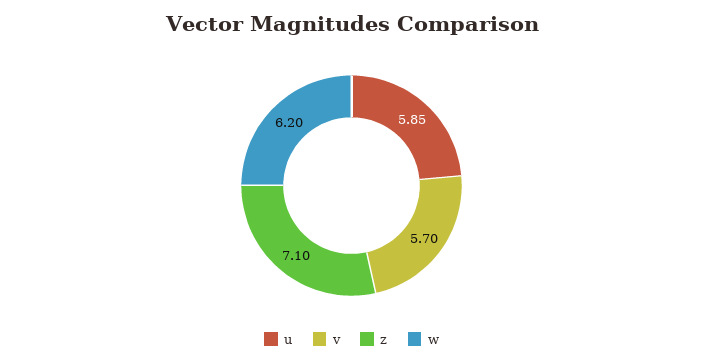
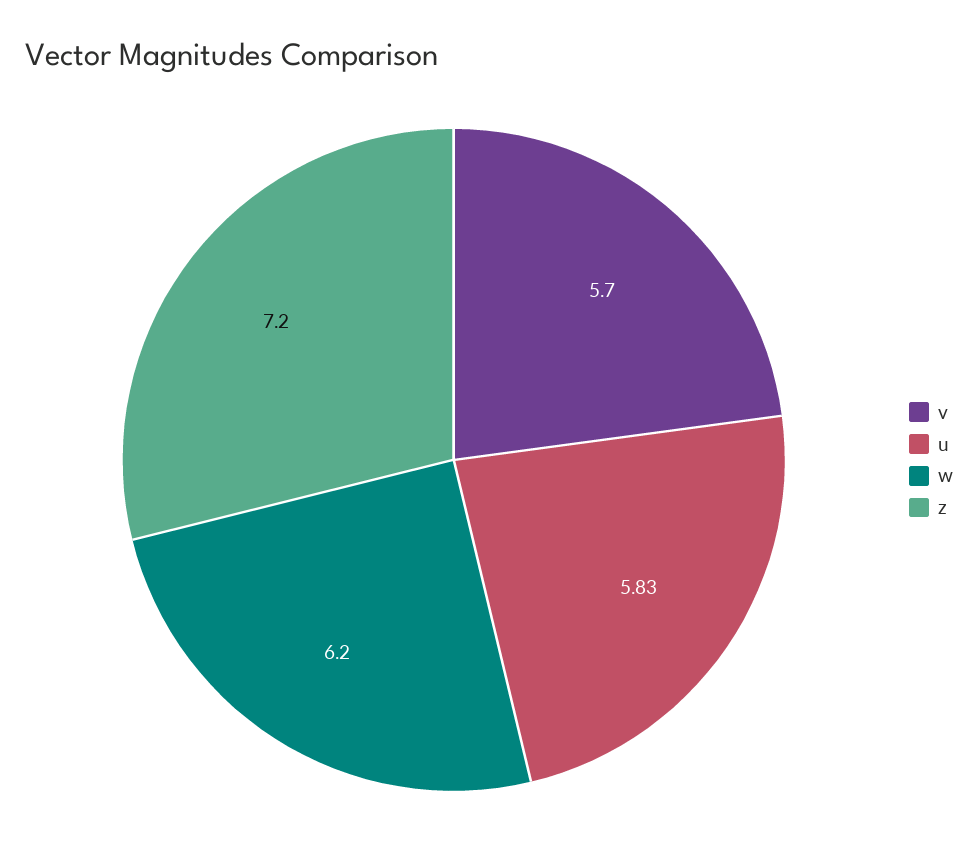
  {
-   "u": 5.85,
+   "u": 5.83,
    "v": 5.7,
-   "z": 7.1,
+   "z": 7.2,
    "w": 6.2
  }

